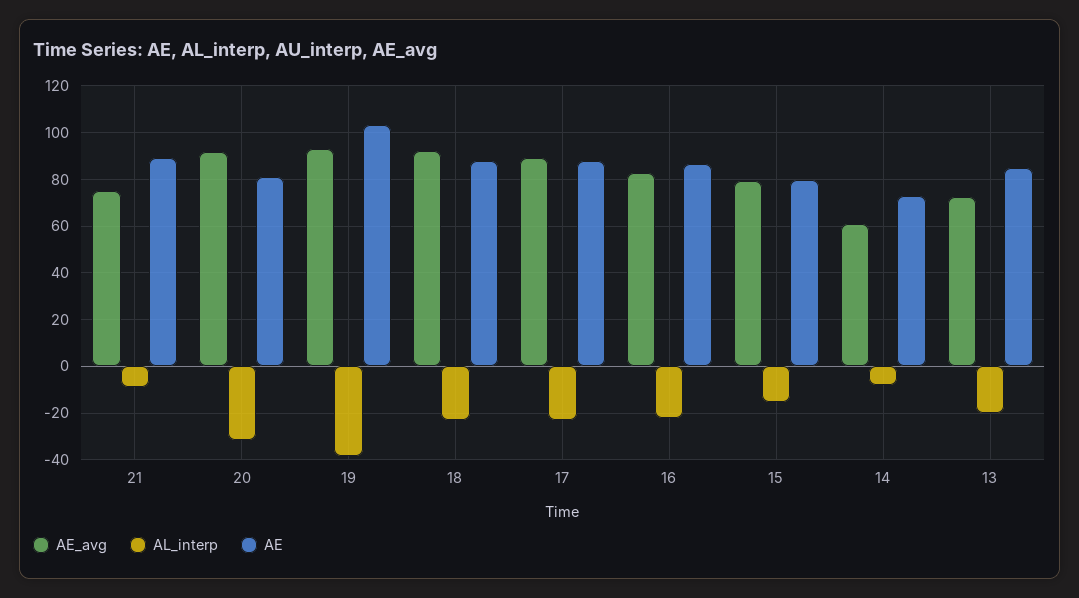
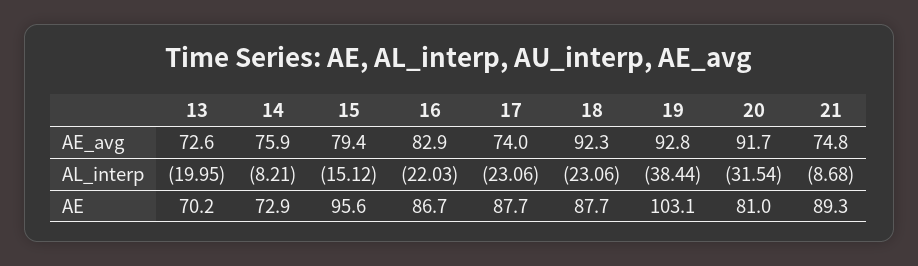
  {
    "AE_avg": {
      "21": 74.8,
      "20": 91.7,
      "19": 92.8,
      "18": 92.3,
-     "17": 90,
+     "17": 74,
      "16": 82.9,
      "15": 79.4,
-     "14": 60,
+     "14": 75.9,
      "13": 72.6
    },
    "AL_interp": {
      "21": -8.68,
      "20": -31.54,
      "19": -38.44,
      "18": -23.06,
      "17": -23.06,
      "16": -22.03,
      "15": -15.12,
      "14": -8.21,
      "13": -19.95
    },
    "AE": {
      "21": 89.3,
      "20": 81,
      "19": 103.1,
      "18": 87.7,
      "17": 87.7,
      "16": 86.7,
-     "15": 80,
+     "15": 95.6,
      "14": 72.9,
-     "13": 85
+     "13": 70.2
    }
  }

